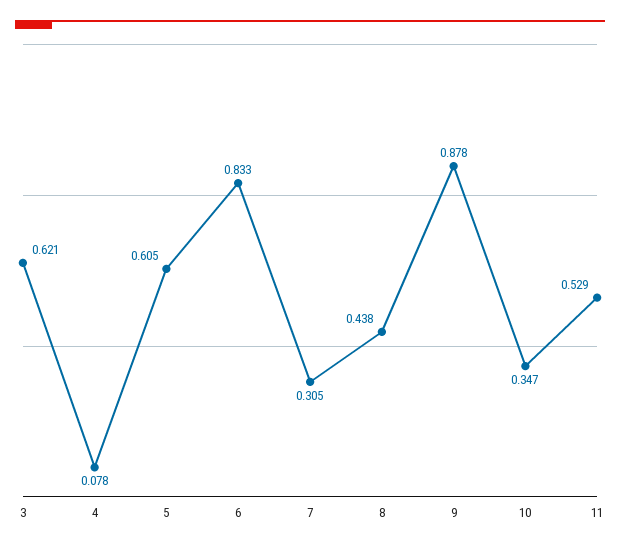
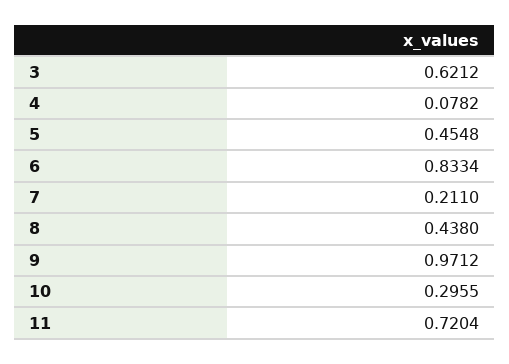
  {
    "3": 0.6212,
    "4": 0.0782,
-   "5": 0.605,
+   "5": 0.4548,
    "6": 0.8334,
-   "7": 0.305,
+   "7": 0.211,
    "8": 0.438,
-   "9": 0.878,
+   "9": 0.9712,
-   "10": 0.347,
+   "10": 0.2955,
-   "11": 0.529
+   "11": 0.7204
  }

